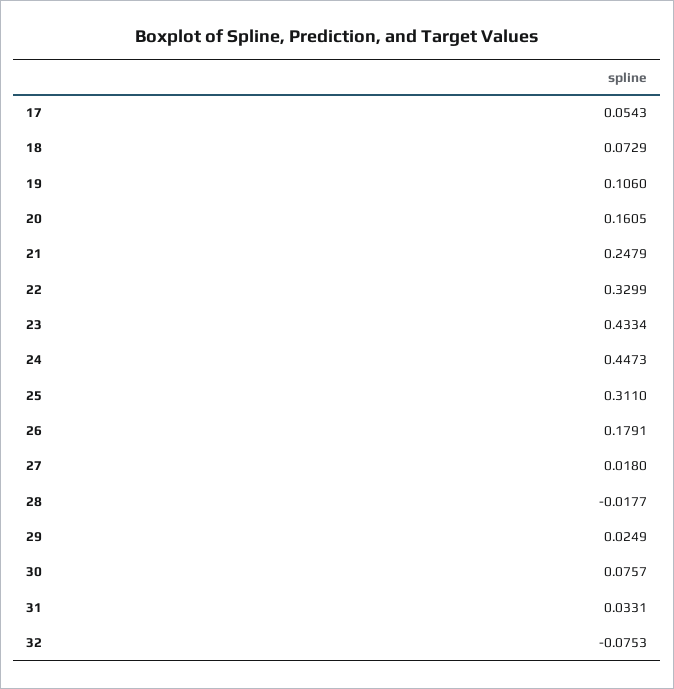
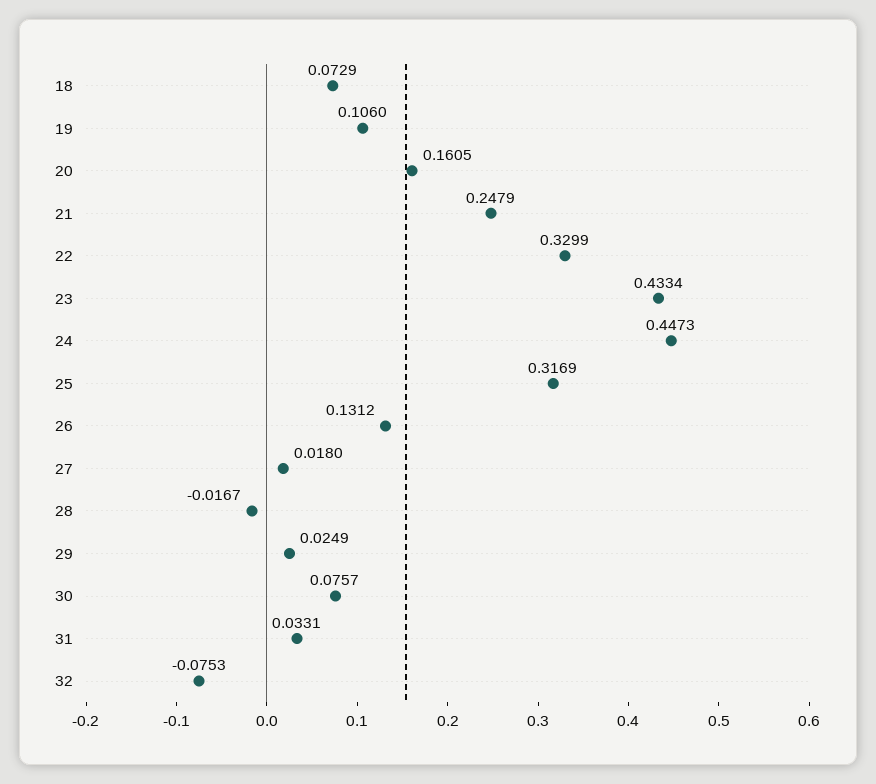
  {
-   "17": 0.0543,
    "18": 0.0729,
    "19": 0.106,
    "20": 0.1605,
    "21": 0.2479,
    "22": 0.3299,
    "23": 0.4334,
    "24": 0.4473,
-   "25": 0.311,
+   "25": 0.3169,
-   "26": 0.1791,
+   "26": 0.1312,
    "27": 0.018,
-   "28": -0.0177,
+   "28": -0.0167,
    "29": 0.0249,
    "30": 0.0757,
    "31": 0.0331,
    "32": -0.0753
  }

